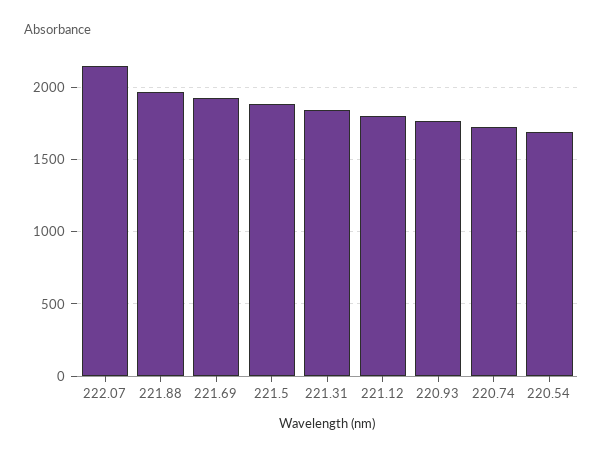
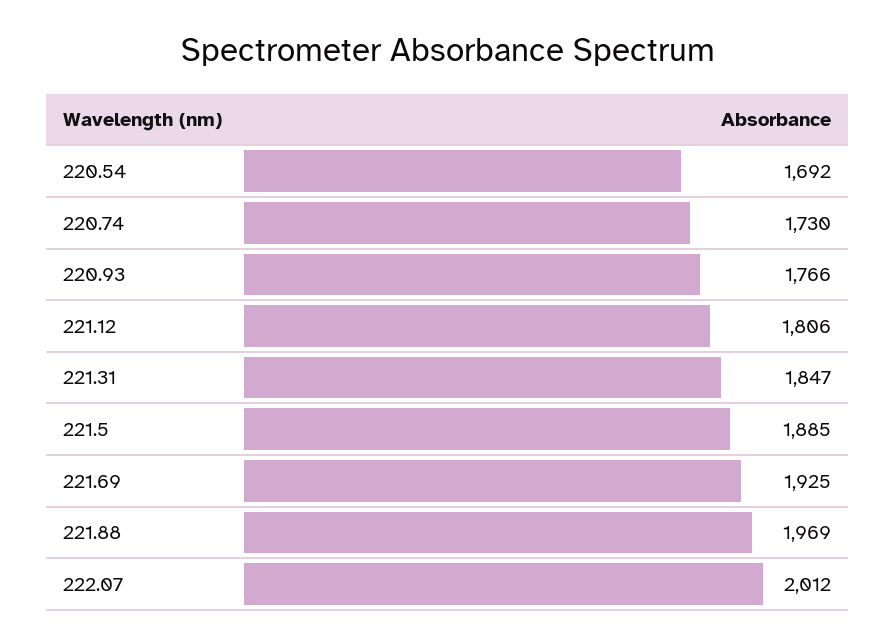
  {
-   "222.07": 2150,
+   "222.07": 2012,
    "221.88": 1969,
    "221.69": 1925,
    "221.5": 1885,
    "221.31": 1847,
    "221.12": 1806,
    "220.93": 1766,
    "220.74": 1730,
    "220.54": 1692
  }

